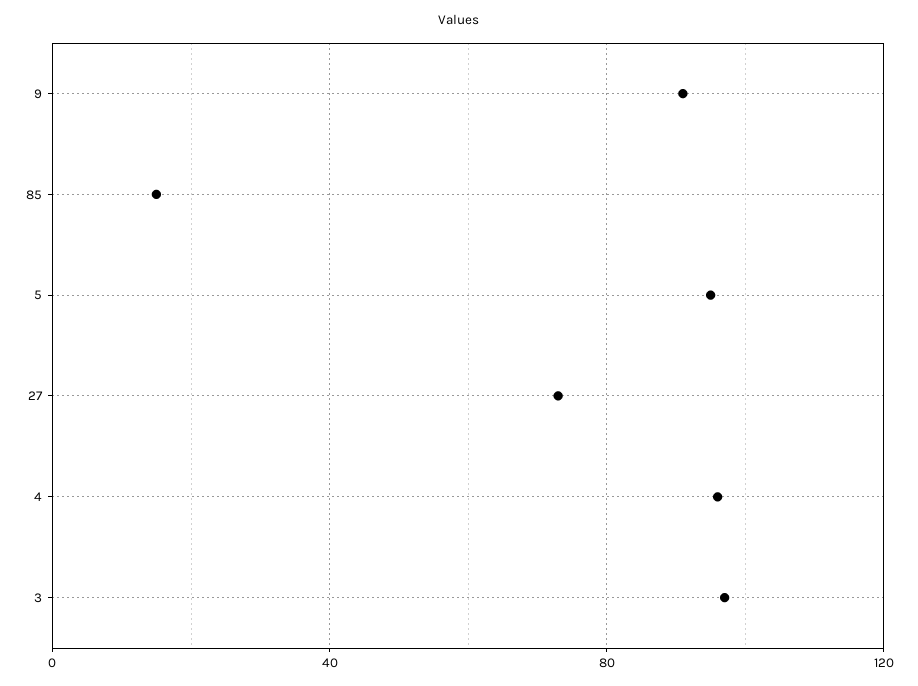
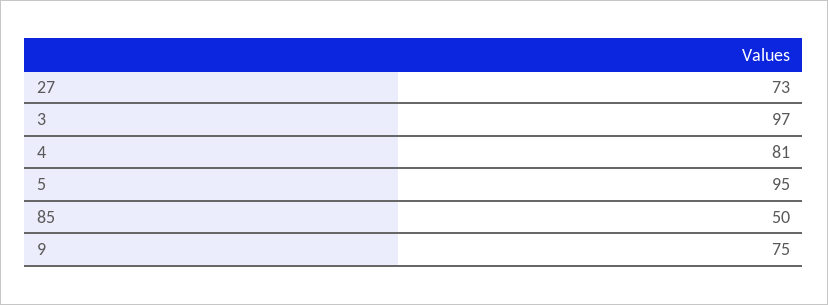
  {
-   "9": 90,
+   "9": 75,
-   "85": 15,
+   "85": 50,
    "5": 95,
    "27": 73,
-   "4": 95,
+   "4": 81,
    "3": 97
  }

